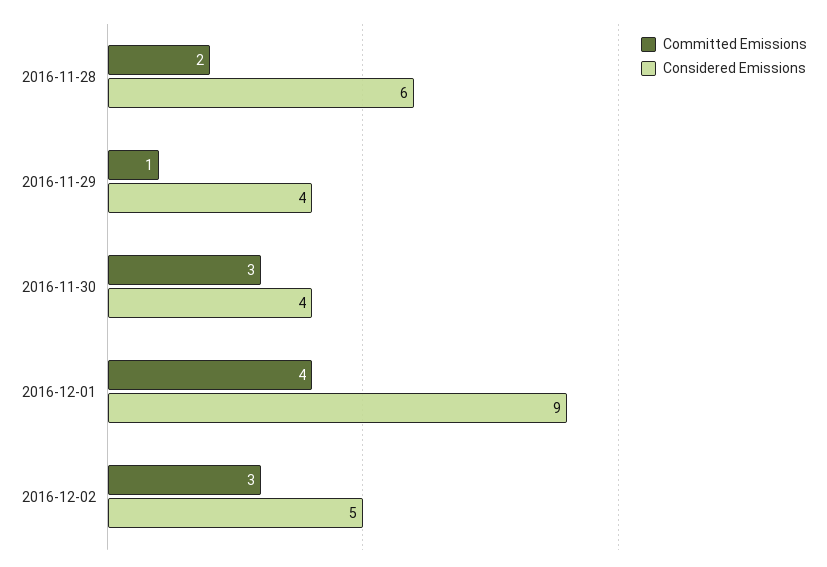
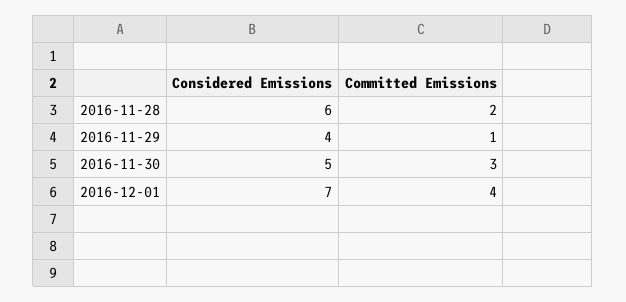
  {
    "Committed Emissions": {
      "2016-11-28": 2,
      "2016-11-29": 1,
      "2016-11-30": 3,
-     "2016-12-01": 4,
+     "2016-12-01": 4
-     "2016-12-02": 3
    },
    "Considered Emissions": {
      "2016-11-28": 6,
      "2016-11-29": 4,
-     "2016-11-30": 4,
+     "2016-11-30": 5,
-     "2016-12-01": 9,
+     "2016-12-01": 7
-     "2016-12-02": 5
    }
  }

